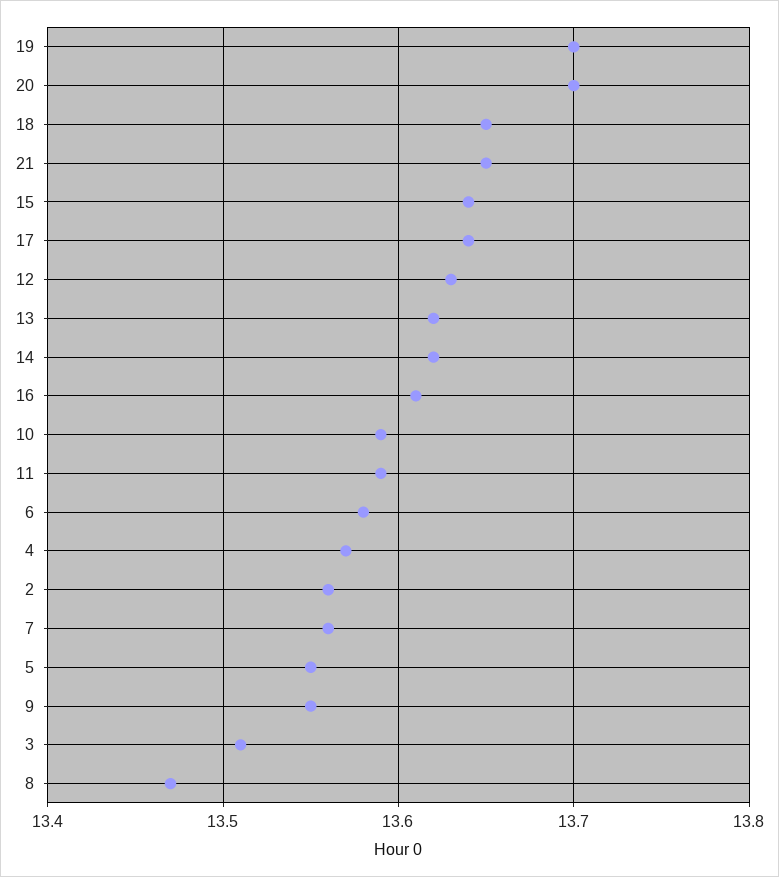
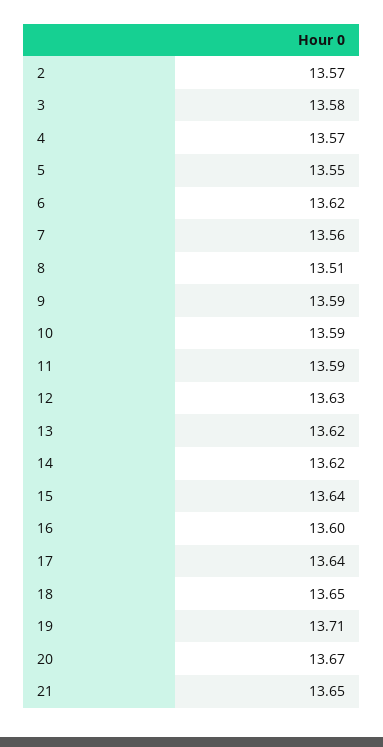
  {
-   "19": 13.7,
+   "19": 13.71,
-   "20": 13.7,
+   "20": 13.67,
    "18": 13.65,
    "21": 13.65,
    "15": 13.64,
    "17": 13.64,
    "12": 13.63,
    "13": 13.62,
    "14": 13.62,
-   "16": 13.61,
+   "16": 13.6,
    "10": 13.59,
    "11": 13.59,
-   "6": 13.58,
+   "6": 13.62,
    "4": 13.57,
-   "2": 13.56,
+   "2": 13.57,
    "7": 13.56,
    "5": 13.55,
-   "9": 13.55,
+   "9": 13.59,
-   "3": 13.51,
+   "3": 13.58,
-   "8": 13.47
+   "8": 13.51
  }

